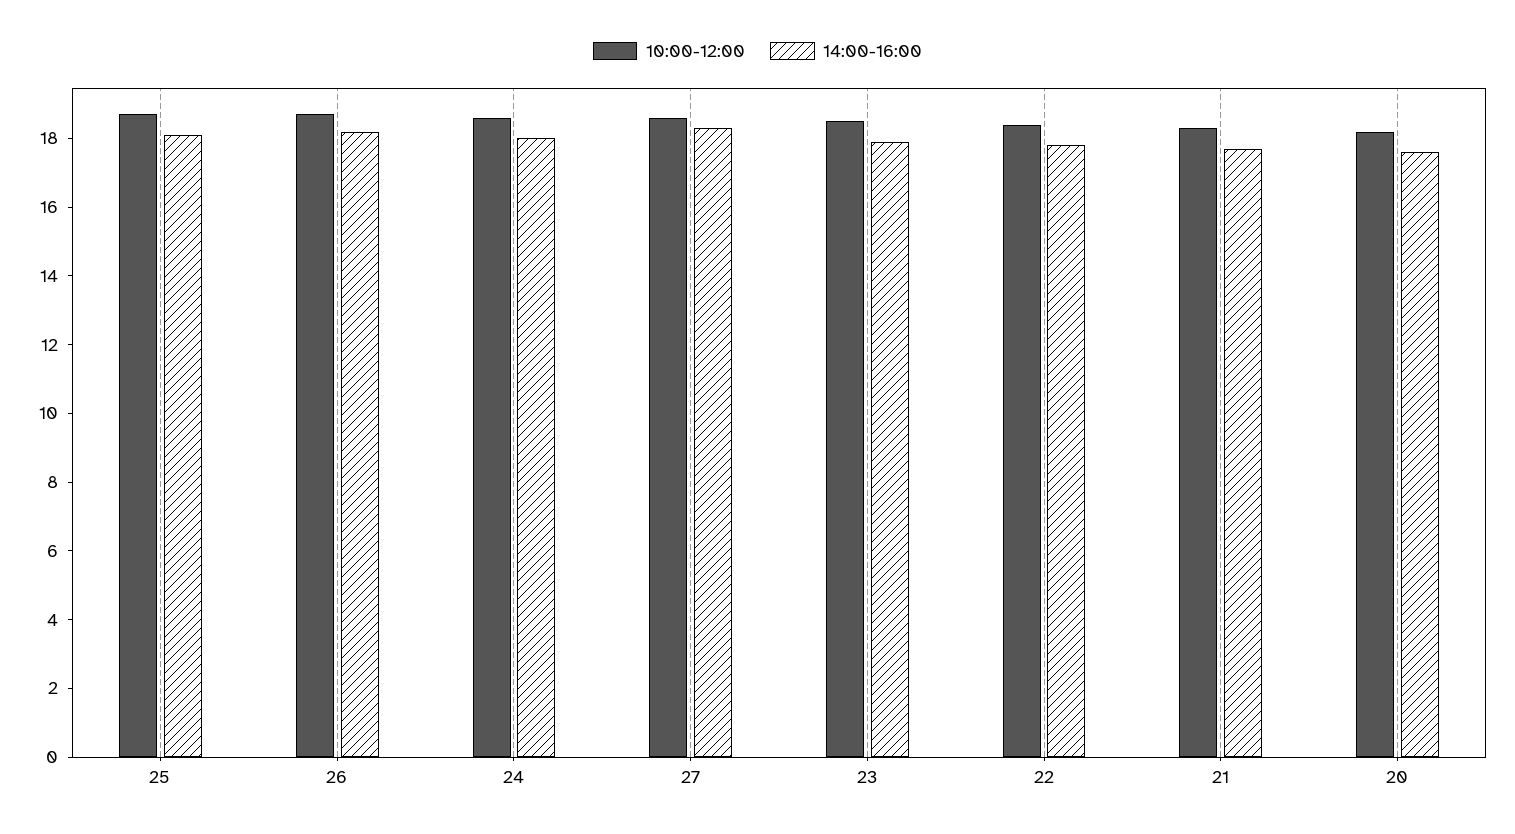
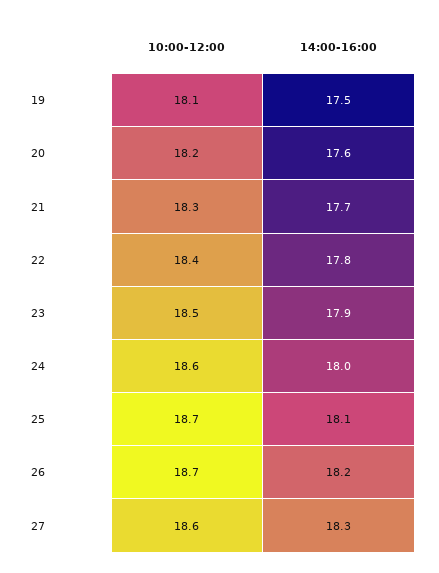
  {
    "10:00-12:00": {
      "25": 18.7,
      "26": 18.7,
      "24": 18.6,
      "27": 18.6,
      "23": 18.5,
      "22": 18.4,
      "21": 18.3,
-     "20": 18.2
+     "20": 18.2,
+     "19": 18.1
    },
    "14:00-16:00": {
      "25": 18.1,
      "26": 18.2,
      "24": 18,
      "27": 18.3,
      "23": 17.9,
      "22": 17.8,
      "21": 17.7,
-     "20": 17.6
+     "20": 17.6,
+     "19": 17.5
    }
  }

